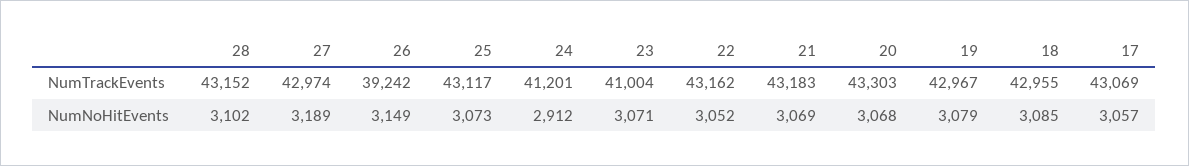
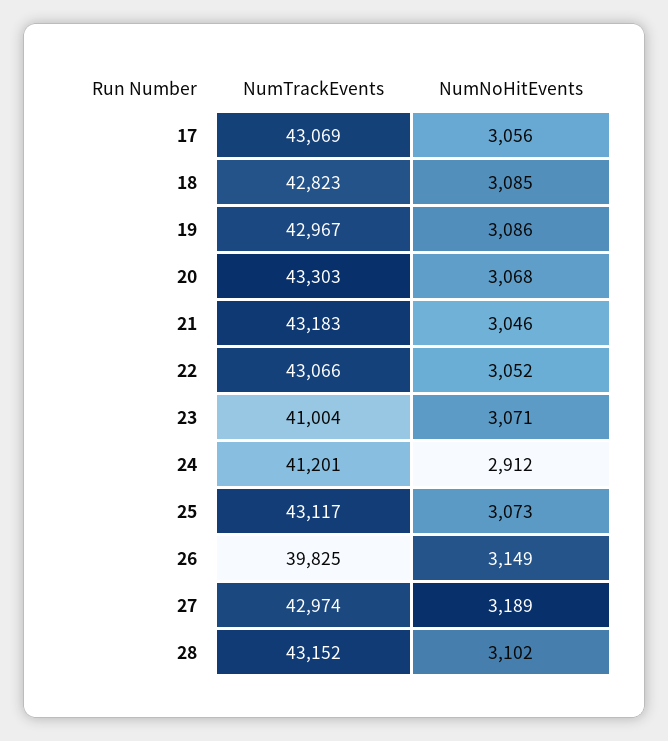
  {
    "28": {
      "NumTrackEvents": 43152,
      "NumNoHitEvents": 3102
    },
    "27": {
      "NumTrackEvents": 42974,
      "NumNoHitEvents": 3189
    },
    "26": {
-     "NumTrackEvents": 39242,
+     "NumTrackEvents": 39825,
      "NumNoHitEvents": 3149
    },
    "25": {
      "NumTrackEvents": 43117,
      "NumNoHitEvents": 3073
    },
    "24": {
      "NumTrackEvents": 41201,
      "NumNoHitEvents": 2912
    },
    "23": {
      "NumTrackEvents": 41004,
      "NumNoHitEvents": 3071
    },
    "22": {
-     "NumTrackEvents": 43162,
+     "NumTrackEvents": 43066,
      "NumNoHitEvents": 3052
    },
    "21": {
      "NumTrackEvents": 43183,
-     "NumNoHitEvents": 3069
+     "NumNoHitEvents": 3046
    },
    "20": {
      "NumTrackEvents": 43303,
      "NumNoHitEvents": 3068
    },
    "19": {
      "NumTrackEvents": 42967,
-     "NumNoHitEvents": 3079
+     "NumNoHitEvents": 3086
    },
    "18": {
-     "NumTrackEvents": 42955,
+     "NumTrackEvents": 42823,
      "NumNoHitEvents": 3085
    },
    "17": {
      "NumTrackEvents": 43069,
-     "NumNoHitEvents": 3057
+     "NumNoHitEvents": 3056
    }
  }

